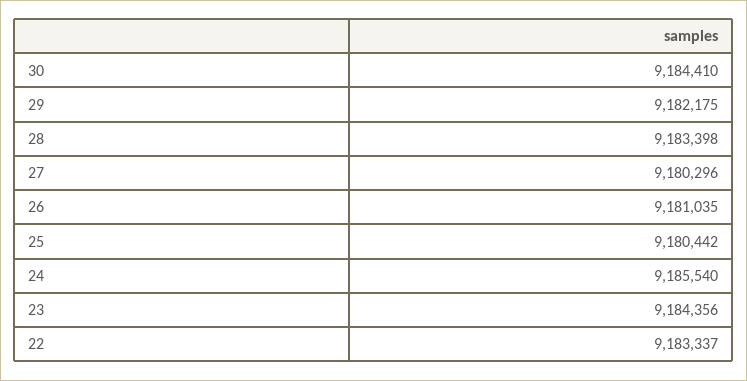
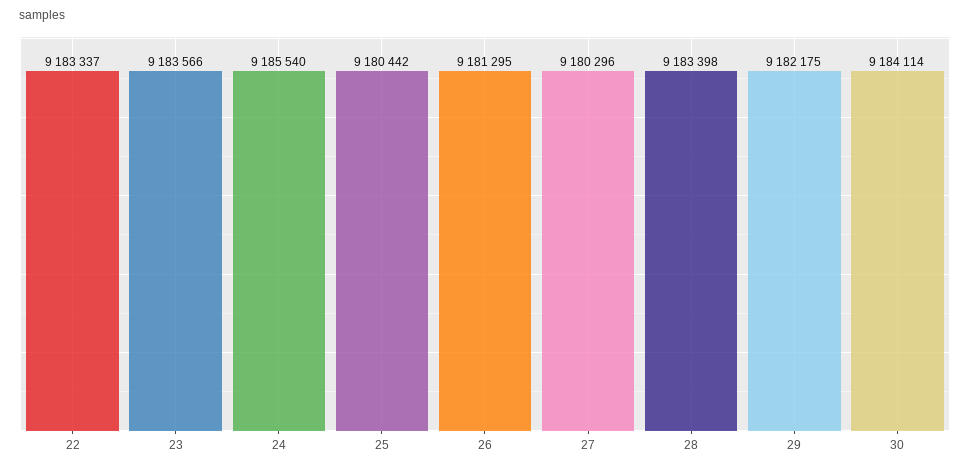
  {
-   "30": 9184410,
+   "30": 9184114,
    "29": 9182175,
    "28": 9183398,
    "27": 9180296,
-   "26": 9181035,
+   "26": 9181295,
    "25": 9180442,
    "24": 9185540,
-   "23": 9184356,
+   "23": 9183566,
    "22": 9183337
  }

